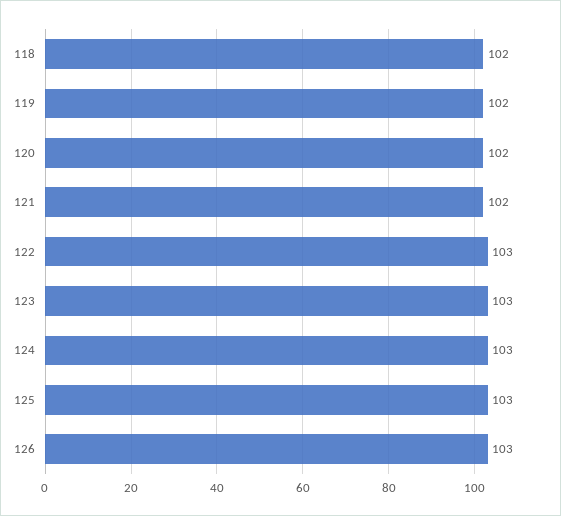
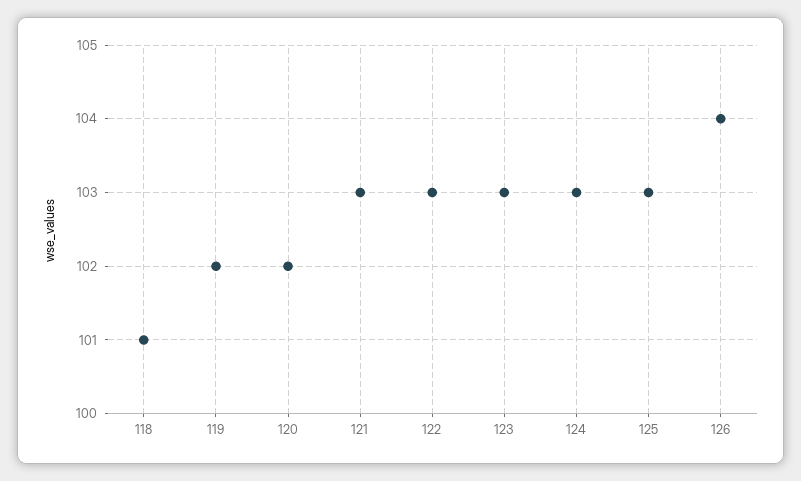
  {
-   "118": 102,
+   "118": 101,
    "119": 102,
    "120": 102,
-   "121": 102,
+   "121": 103,
    "122": 103,
    "123": 103,
    "124": 103,
    "125": 103,
-   "126": 103
+   "126": 104
  }

